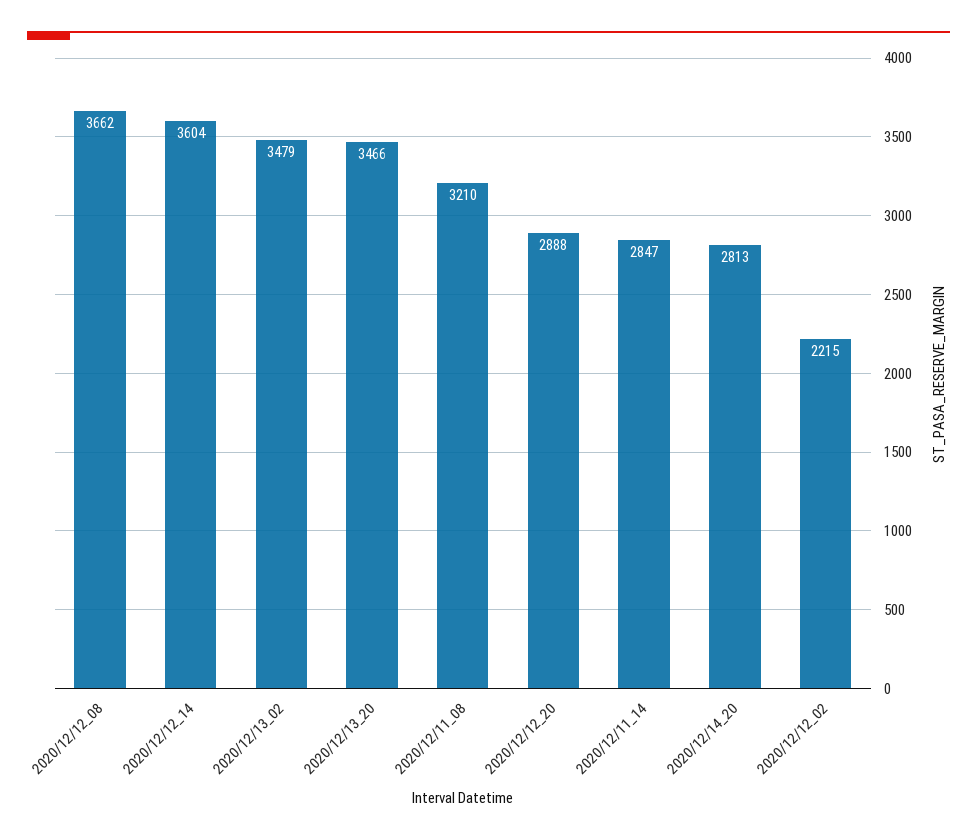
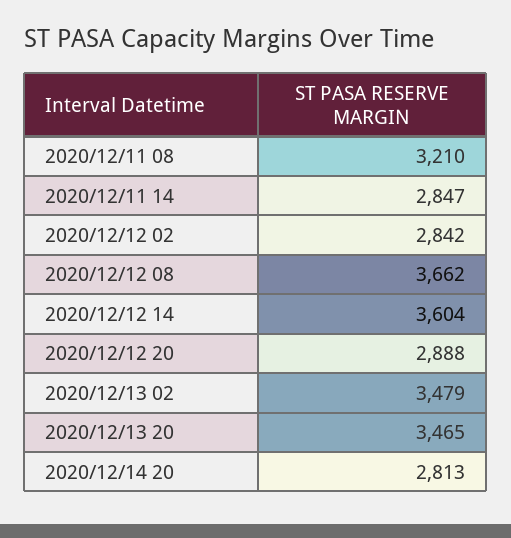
  {
    "2020/12/12_08": 3662,
    "2020/12/12_14": 3604,
    "2020/12/13_02": 3479,
-   "2020/12/13_20": 3466,
+   "2020/12/13_20": 3465,
    "2020/12/11_08": 3210,
    "2020/12/12_20": 2888,
    "2020/12/11_14": 2847,
    "2020/12/14_20": 2813,
-   "2020/12/12_02": 2215
+   "2020/12/12_02": 2842
  }

